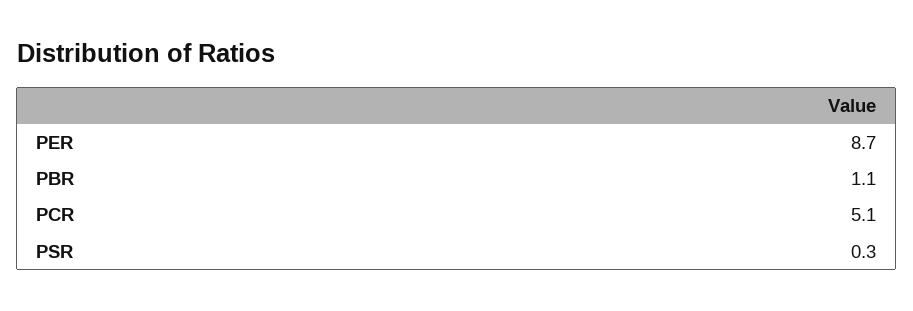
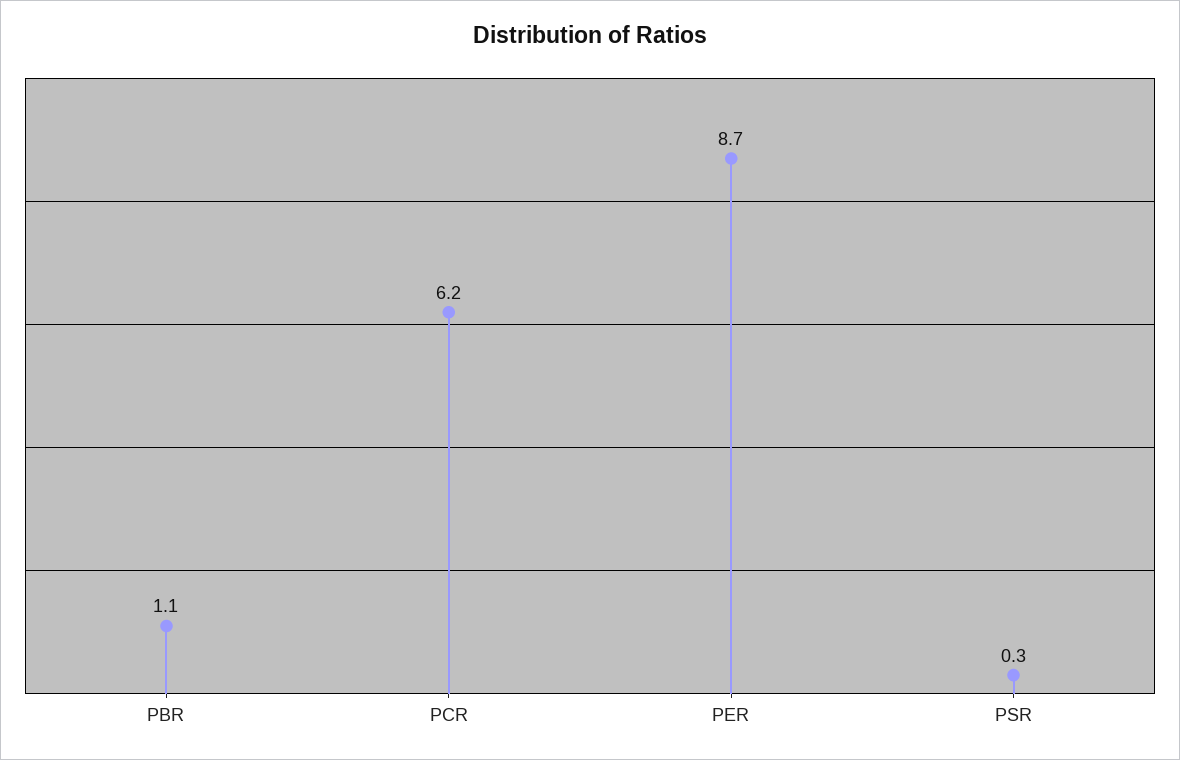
  {
    "PER": 8.7,
    "PBR": 1.1,
-   "PCR": 5.1,
+   "PCR": 6.2,
    "PSR": 0.3
  }

